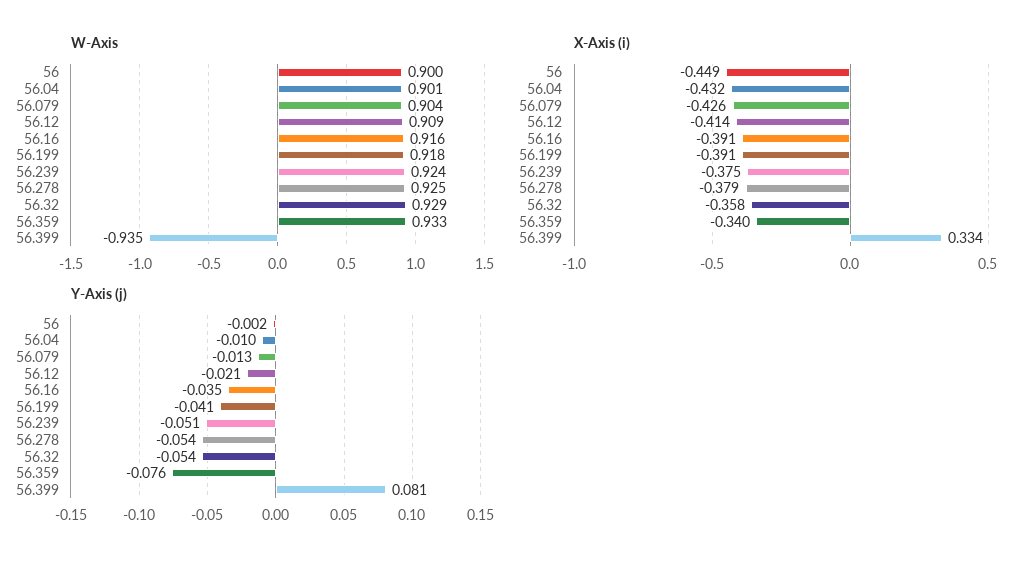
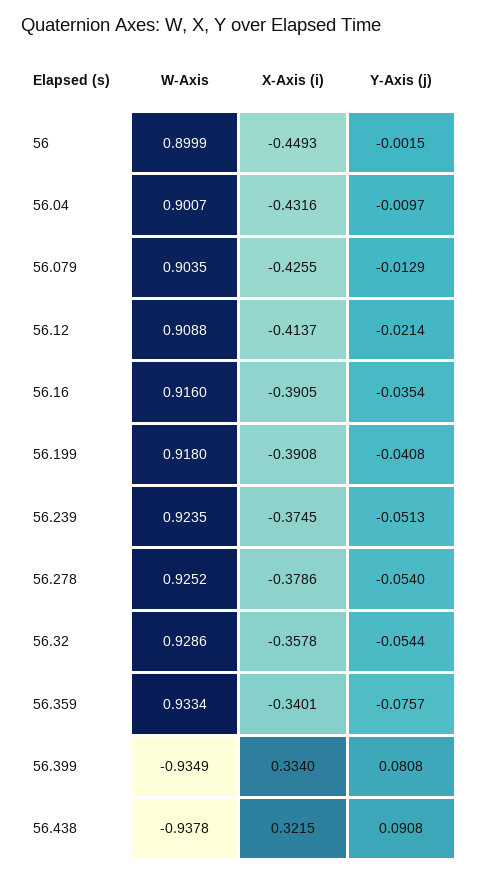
  {
    "W-Axis": {
      "56": 0.8999,
      "56.04": 0.9007,
      "56.079": 0.9035,
      "56.12": 0.9088,
      "56.16": 0.916,
      "56.199": 0.918,
      "56.239": 0.9235,
      "56.278": 0.9252,
      "56.32": 0.9286,
      "56.359": 0.9334,
-     "56.399": -0.9349
+     "56.399": -0.9349,
+     "56.438": -0.9378
    },
    "X-Axis (i)": {
      "56": -0.4493,
      "56.04": -0.4316,
      "56.079": -0.4255,
      "56.12": -0.4137,
      "56.16": -0.3905,
      "56.199": -0.3908,
      "56.239": -0.3745,
      "56.278": -0.3786,
      "56.32": -0.3578,
      "56.359": -0.3401,
-     "56.399": 0.334
+     "56.399": 0.334,
+     "56.438": 0.3215
    },
    "Y-Axis (j)": {
      "56": -0.0015,
      "56.04": -0.0097,
      "56.079": -0.0129,
      "56.12": -0.0214,
      "56.16": -0.0354,
      "56.199": -0.0408,
      "56.239": -0.0513,
      "56.278": -0.054,
      "56.32": -0.0544,
      "56.359": -0.0757,
-     "56.399": 0.0808
+     "56.399": 0.0808,
+     "56.438": 0.0908
    }
  }

